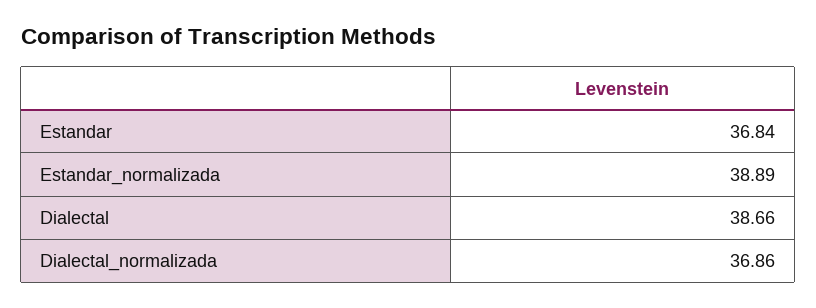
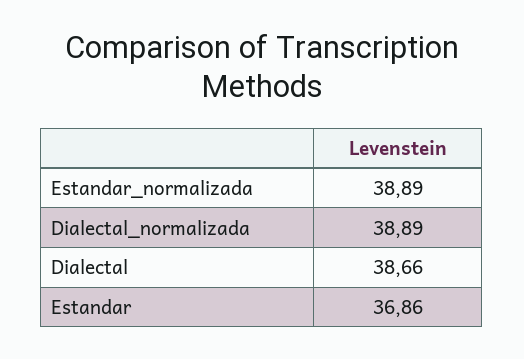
  {
-   "Estandar": 36.84,
+   "Estandar": 36.86,
    "Estandar_normalizada": 38.89,
    "Dialectal": 38.66,
-   "Dialectal_normalizada": 36.86
+   "Dialectal_normalizada": 38.89
  }

